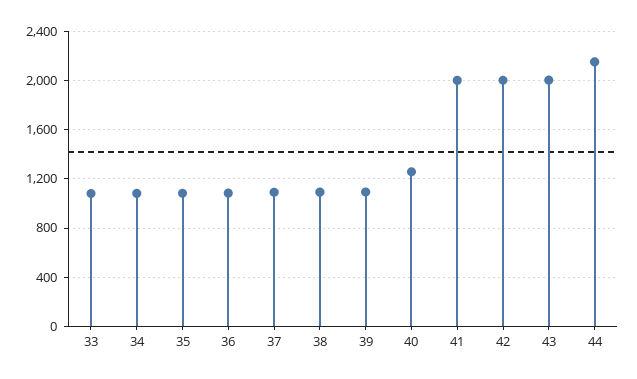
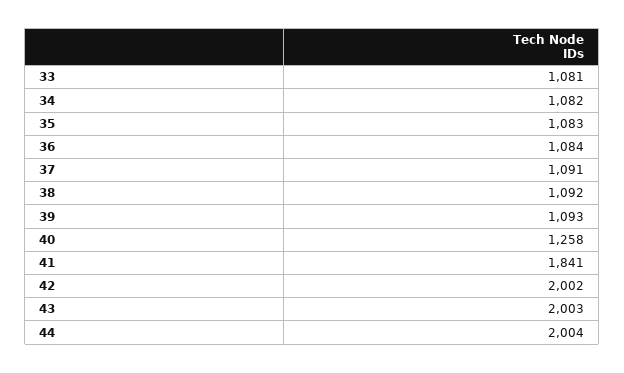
  {
    "33": 1081,
    "34": 1082,
    "35": 1083,
    "36": 1084,
    "37": 1091,
    "38": 1092,
    "39": 1093,
    "40": 1258,
-   "41": 2000,
+   "41": 1841,
    "42": 2002,
    "43": 2003,
-   "44": 2150
+   "44": 2004
  }

